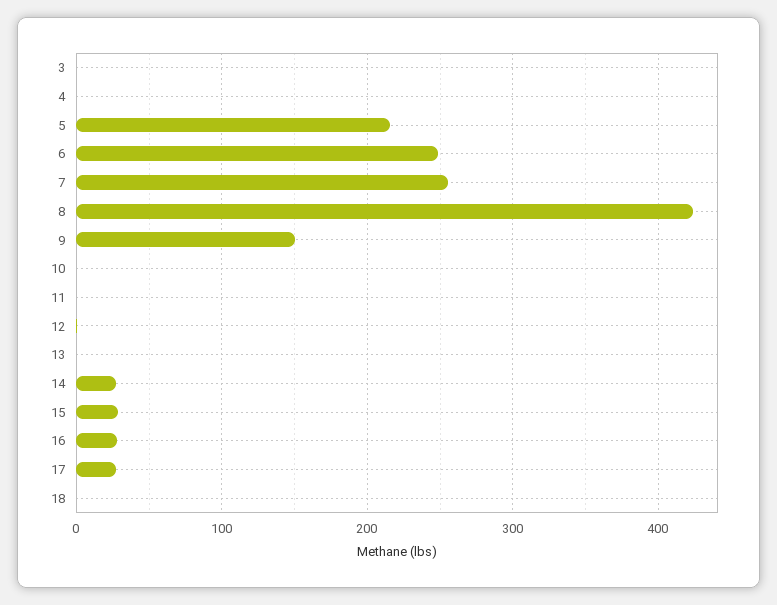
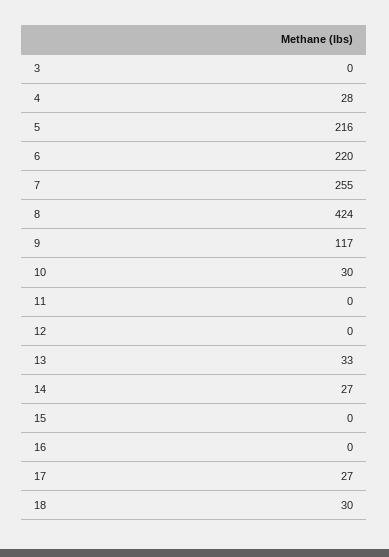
  {
    "3": 0,
-   "4": 0,
+   "4": 28,
    "5": 216,
-   "6": 250,
+   "6": 220,
    "7": 255,
    "8": 424,
-   "9": 150,
+   "9": 117,
-   "10": 0,
+   "10": 30,
    "11": 0,
    "12": 0,
-   "13": 0,
+   "13": 33,
    "14": 27,
-   "15": 30,
+   "15": 0,
-   "16": 30,
+   "16": 0,
    "17": 27,
-   "18": 0
+   "18": 30
  }

